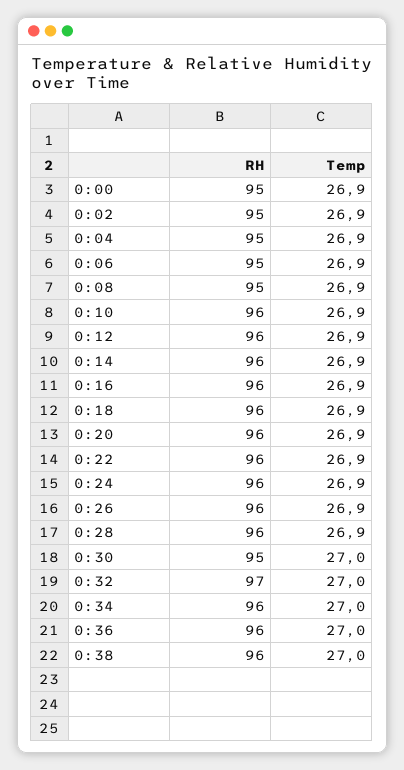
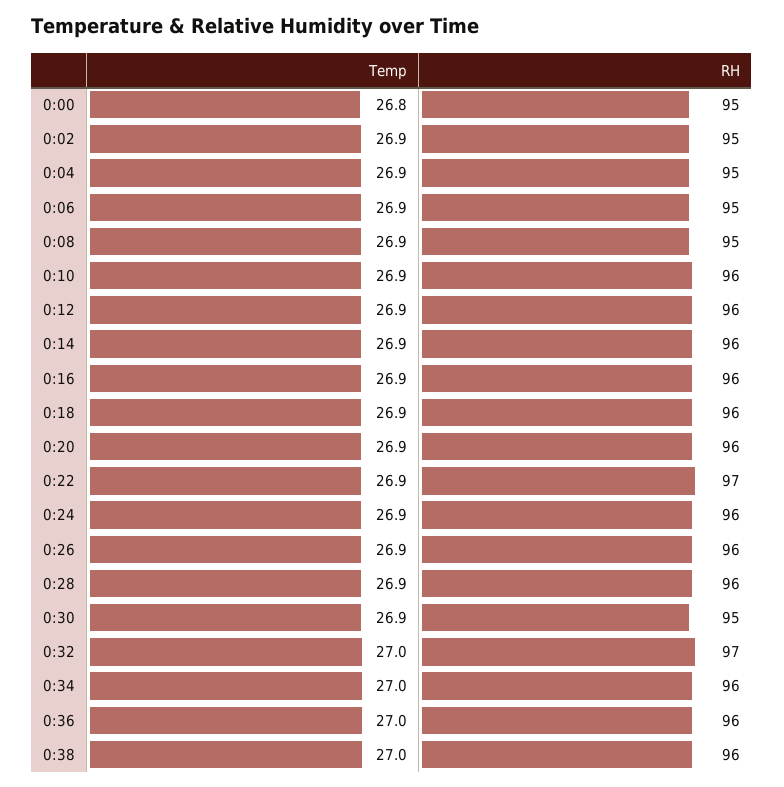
  {
    "RH": {
      "0:00": 95,
      "0:02": 95,
      "0:04": 95,
      "0:06": 95,
      "0:08": 95,
      "0:10": 96,
      "0:12": 96,
      "0:14": 96,
      "0:16": 96,
      "0:18": 96,
      "0:20": 96,
-     "0:22": 96,
+     "0:22": 97,
      "0:24": 96,
      "0:26": 96,
      "0:28": 96,
      "0:30": 95,
      "0:32": 97,
      "0:34": 96,
      "0:36": 96,
      "0:38": 96
    },
    "Temp": {
-     "0:00": 26.9,
+     "0:00": 26.8,
      "0:02": 26.9,
      "0:04": 26.9,
      "0:06": 26.9,
      "0:08": 26.9,
      "0:10": 26.9,
      "0:12": 26.9,
      "0:14": 26.9,
      "0:16": 26.9,
      "0:18": 26.9,
      "0:20": 26.9,
      "0:22": 26.9,
      "0:24": 26.9,
      "0:26": 26.9,
      "0:28": 26.9,
-     "0:30": 27,
+     "0:30": 26.9,
      "0:32": 27,
      "0:34": 27,
      "0:36": 27,
      "0:38": 27
    }
  }

